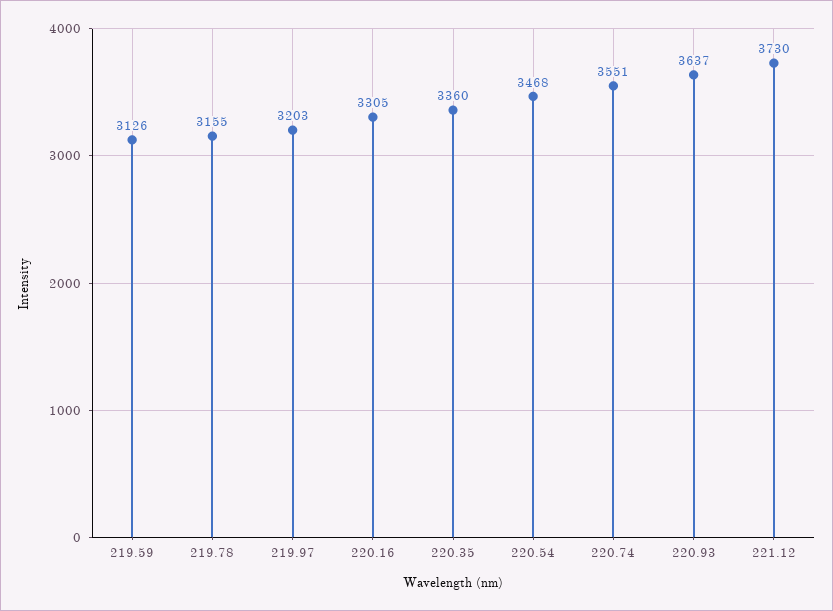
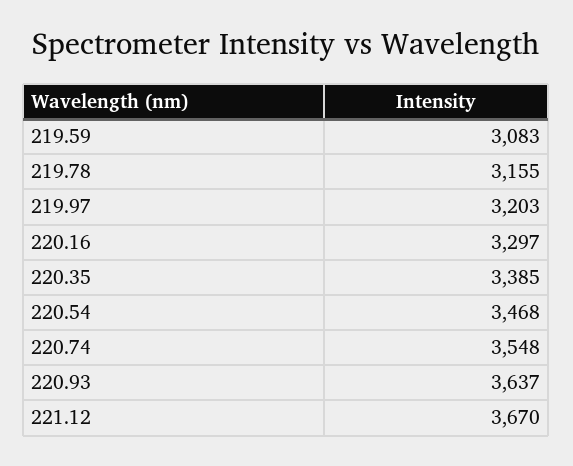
  {
-   "219.59": 3126,
+   "219.59": 3083,
    "219.78": 3155,
    "219.97": 3203,
-   "220.16": 3305,
+   "220.16": 3297,
-   "220.35": 3360,
+   "220.35": 3385,
    "220.54": 3468,
-   "220.74": 3551,
+   "220.74": 3548,
    "220.93": 3637,
-   "221.12": 3730
+   "221.12": 3670
  }

